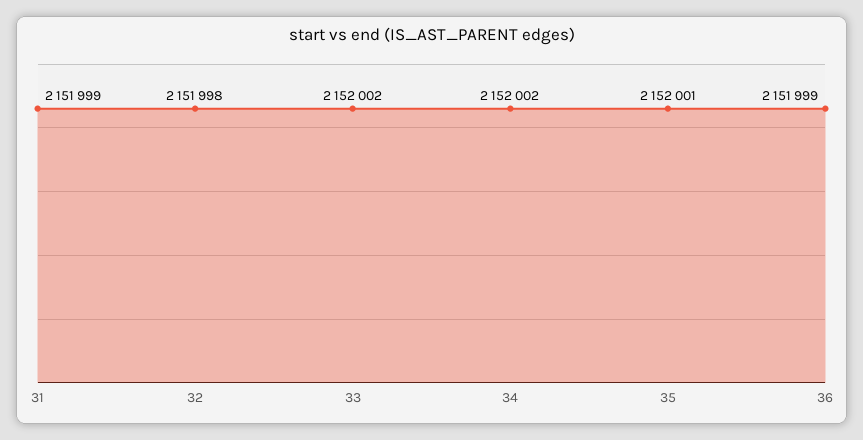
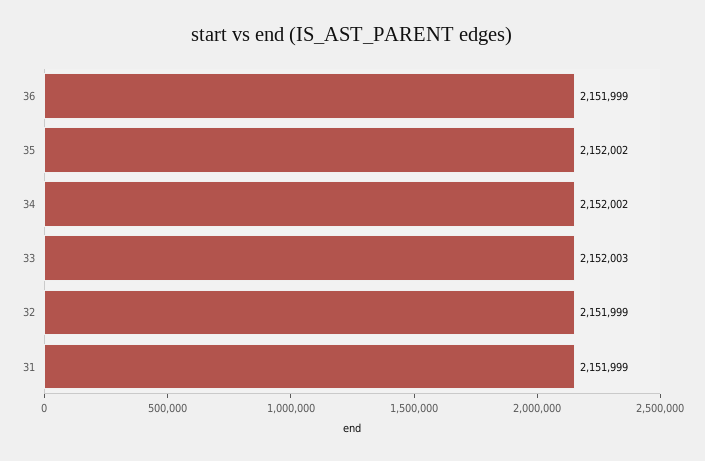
  {
    "31": 2151999,
-   "32": 2151998,
+   "32": 2151999,
-   "33": 2152002,
+   "33": 2152003,
    "34": 2152002,
-   "35": 2152001,
+   "35": 2152002,
    "36": 2151999
  }

